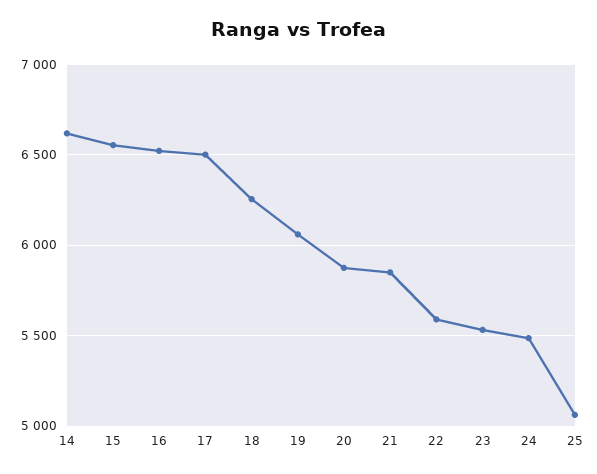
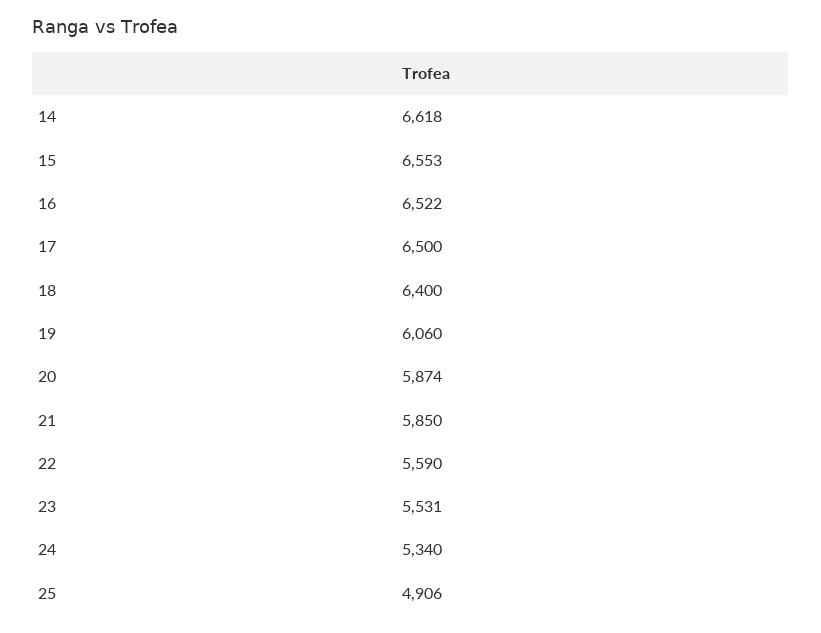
  {
    "14": 6618,
    "15": 6553,
    "16": 6522,
    "17": 6500,
-   "18": 6250,
+   "18": 6400,
    "19": 6060,
    "20": 5874,
    "21": 5850,
    "22": 5590,
    "23": 5531,
-   "24": 5500,
+   "24": 5340,
-   "25": 5050
+   "25": 4906
  }

